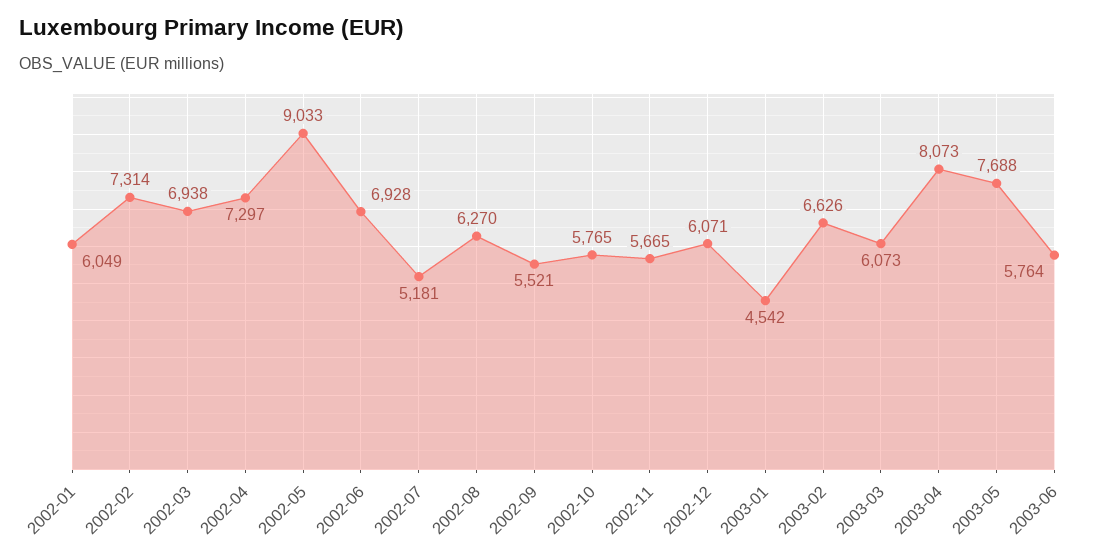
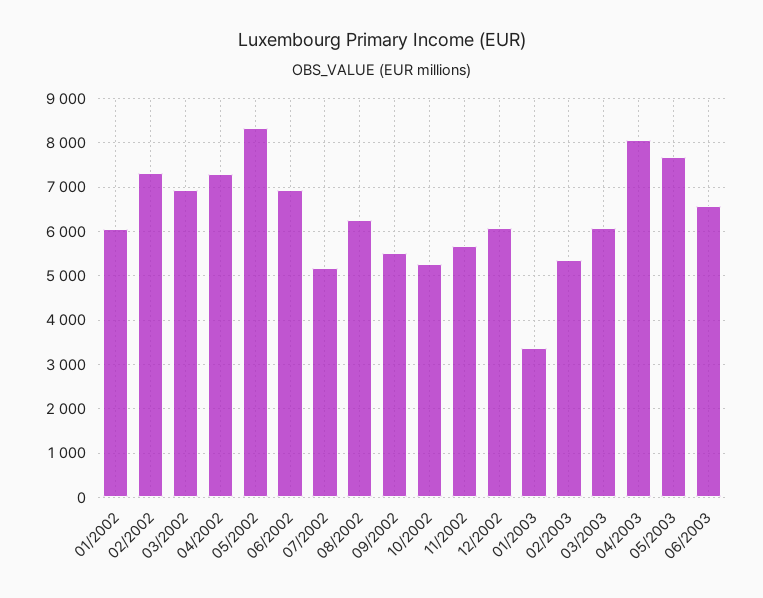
  {
    "2002-01": 6049,
    "2002-02": 7314,
    "2002-03": 6938,
    "2002-04": 7297,
-   "2002-05": 9033,
+   "2002-05": 8400,
    "2002-06": 6928,
    "2002-07": 5181,
    "2002-08": 6270,
    "2002-09": 5521,
-   "2002-10": 5765,
+   "2002-10": 5200,
    "2002-11": 5665,
    "2002-12": 6071,
-   "2003-01": 4542,
+   "2003-01": 3400,
-   "2003-02": 6626,
+   "2003-02": 5400,
    "2003-03": 6073,
    "2003-04": 8073,
    "2003-05": 7688,
-   "2003-06": 5764
+   "2003-06": 6600
  }

